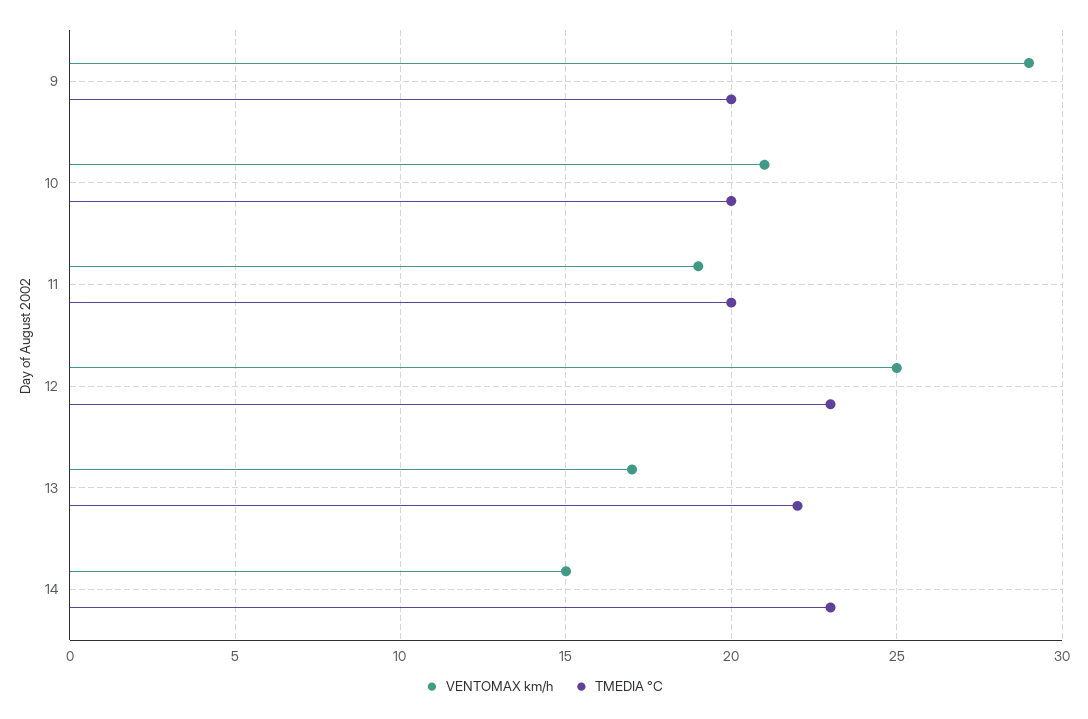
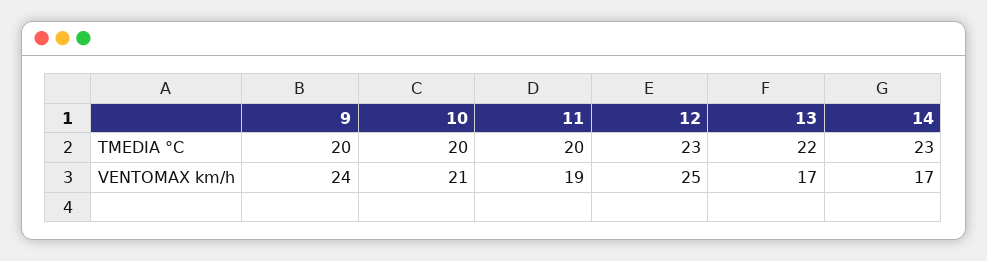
  {
    "VENTOMAX km/h": {
-     "9": 29,
+     "9": 24,
      "10": 21,
      "11": 19,
      "12": 25,
      "13": 17,
-     "14": 15
+     "14": 17
    },
    "TMEDIA °C": {
      "9": 20,
      "10": 20,
      "11": 20,
      "12": 23,
      "13": 22,
      "14": 23
    }
  }

